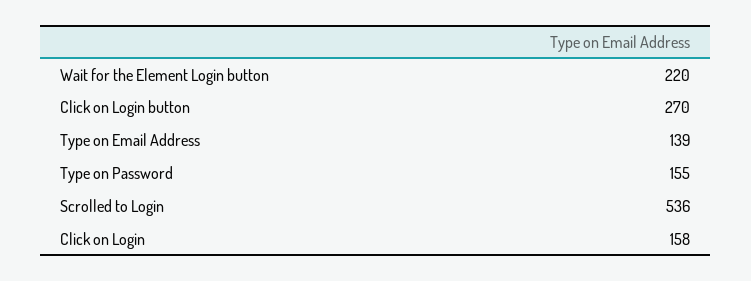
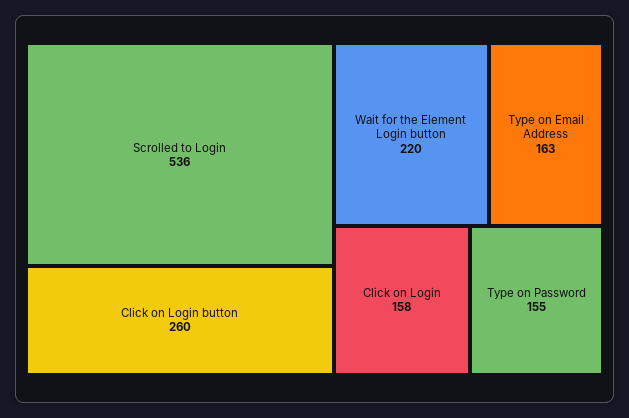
  {
    "Wait for the Element Login button": 220,
-   "Click on Login button": 270,
+   "Click on Login button": 260,
-   "Type on Email Address": 139,
+   "Type on Email Address": 163,
    "Type on Password": 155,
    "Scrolled to Login": 536,
    "Click on Login": 158
  }

